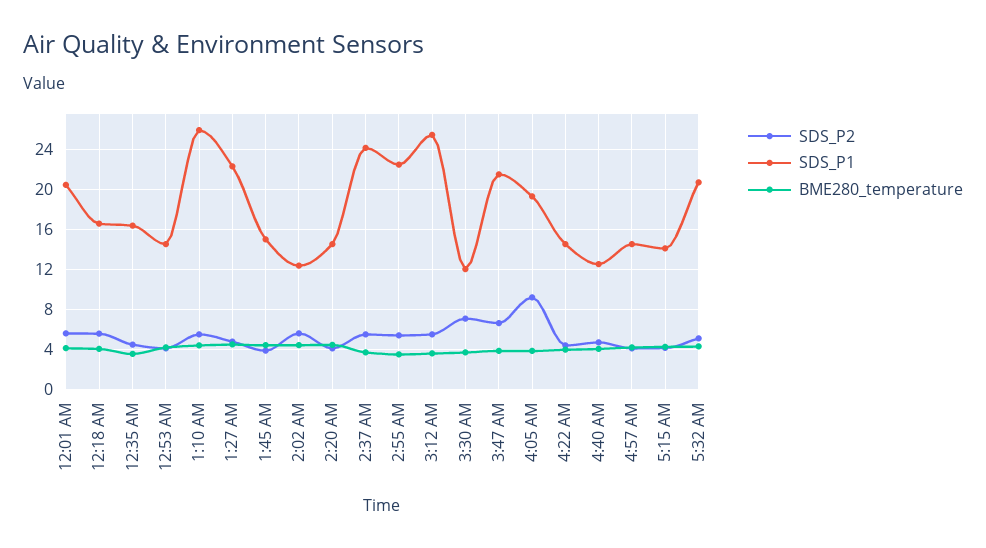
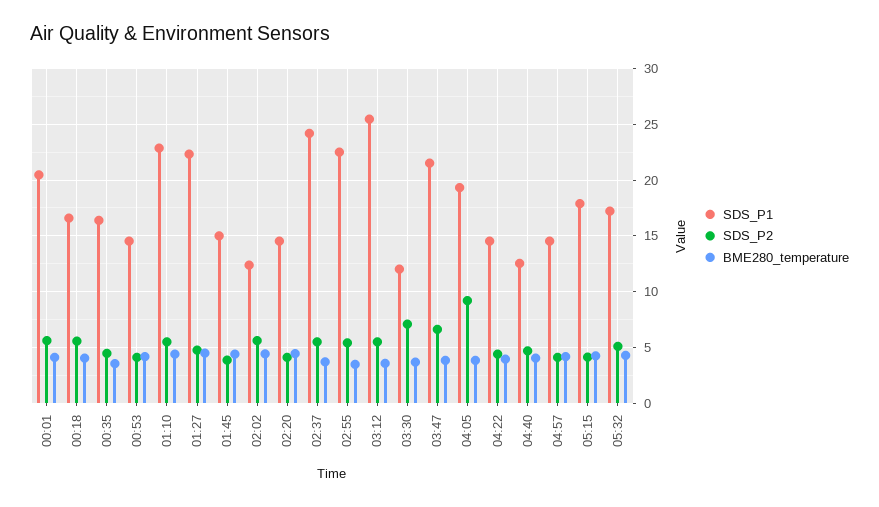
  {
    "SDS_P2": {
      "12:01 AM": 6,
      "12:18 AM": 6,
      "12:35 AM": 4,
      "12:53 AM": 4,
      "1:10 AM": 6,
      "1:27 AM": 5,
      "1:45 AM": 4,
      "2:02 AM": 6,
      "2:20 AM": 4,
      "2:37 AM": 6,
      "2:55 AM": 5,
      "3:12 AM": 6,
      "3:30 AM": 7,
      "3:47 AM": 7,
      "4:05 AM": 9,
      "4:22 AM": 4,
      "4:40 AM": 5,
      "4:57 AM": 4,
      "5:15 AM": 4,
      "5:32 AM": 5
    },
    "SDS_P1": {
      "12:01 AM": 20,
      "12:18 AM": 17,
      "12:35 AM": 16,
      "12:53 AM": 15,
-     "1:10 AM": 26,
+     "1:10 AM": 23,
      "1:27 AM": 22,
      "1:45 AM": 15,
      "2:02 AM": 12,
      "2:20 AM": 15,
      "2:37 AM": 24,
      "2:55 AM": 23,
      "3:12 AM": 25,
      "3:30 AM": 12,
      "3:47 AM": 22,
      "4:05 AM": 19,
      "4:22 AM": 15,
      "4:40 AM": 13,
      "4:57 AM": 15,
-     "5:15 AM": 14,
+     "5:15 AM": 18,
-     "5:32 AM": 21
+     "5:32 AM": 17
    },
    "BME280_temperature": {
      "12:01 AM": 4,
      "12:18 AM": 4,
      "12:35 AM": 4,
      "12:53 AM": 4,
      "1:10 AM": 4,
      "1:27 AM": 4,
      "1:45 AM": 4,
      "2:02 AM": 4,
      "2:20 AM": 4,
      "2:37 AM": 4,
      "2:55 AM": 3,
      "3:12 AM": 4,
      "3:30 AM": 4,
      "3:47 AM": 4,
      "4:05 AM": 4,
      "4:22 AM": 4,
      "4:40 AM": 4,
      "4:57 AM": 4,
      "5:15 AM": 4,
      "5:32 AM": 4
    }
  }

